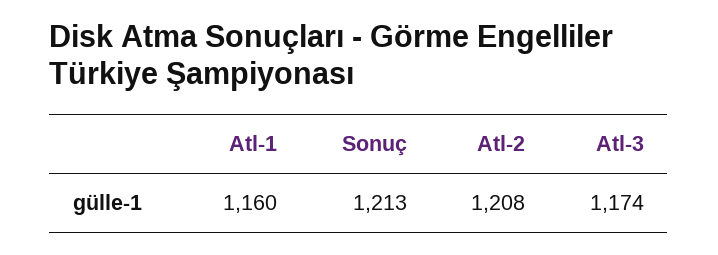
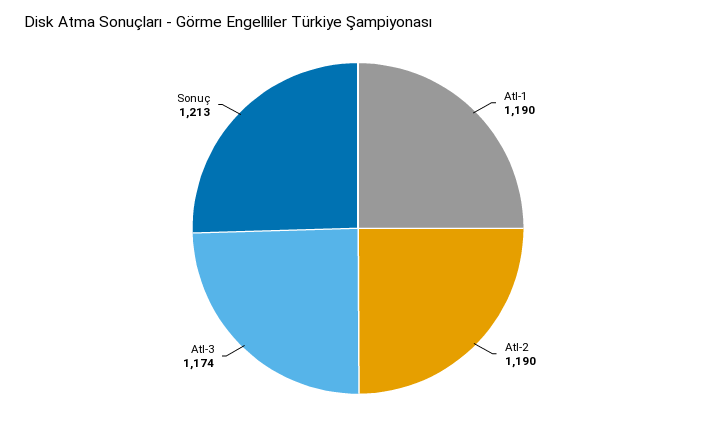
  {
-   "Atl-1": 1160,
+   "Atl-1": 1190,
    "Sonuç": 1213,
-   "Atl-2": 1208,
+   "Atl-2": 1190,
    "Atl-3": 1174
  }

